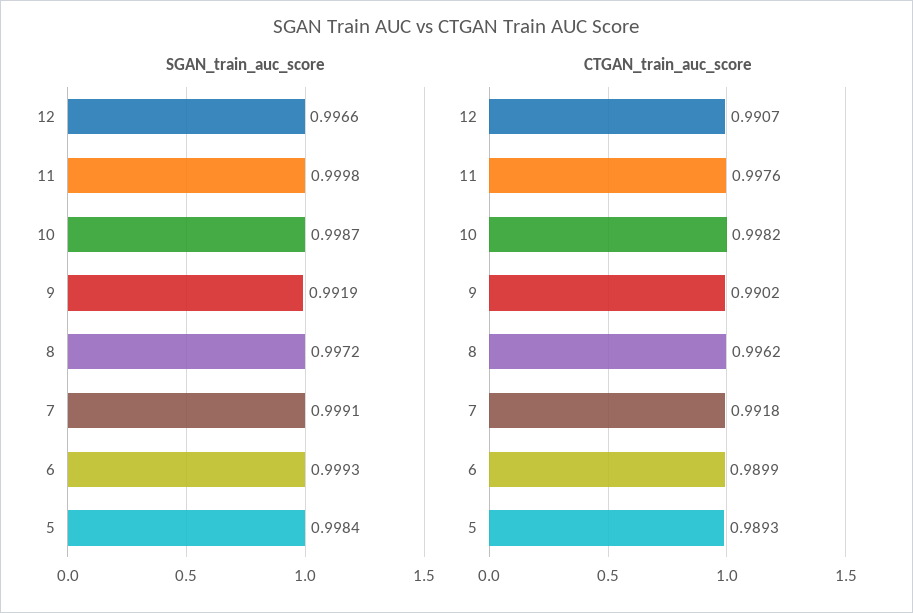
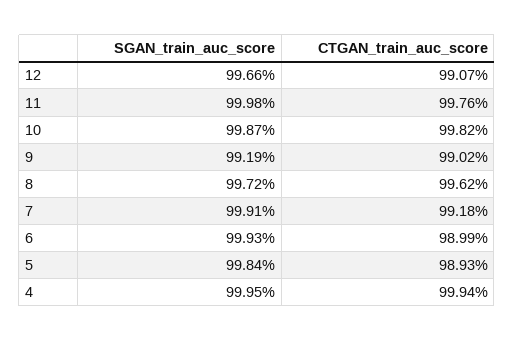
  {
    "SGAN_train_auc_score": {
      "12": 0.9966,
      "11": 0.9998,
      "10": 0.9987,
      "9": 0.9919,
      "8": 0.9972,
      "7": 0.9991,
      "6": 0.9993,
-     "5": 0.9984
+     "5": 0.9984,
+     "4": 0.9995
    },
    "CTGAN_train_auc_score": {
      "12": 0.9907,
      "11": 0.9976,
      "10": 0.9982,
      "9": 0.9902,
      "8": 0.9962,
      "7": 0.9918,
      "6": 0.9899,
-     "5": 0.9893
+     "5": 0.9893,
+     "4": 0.9994
    }
  }

